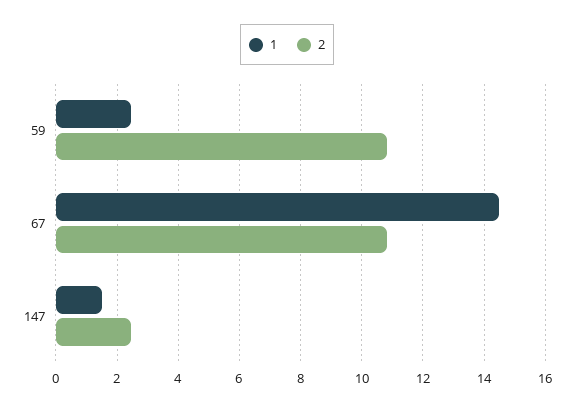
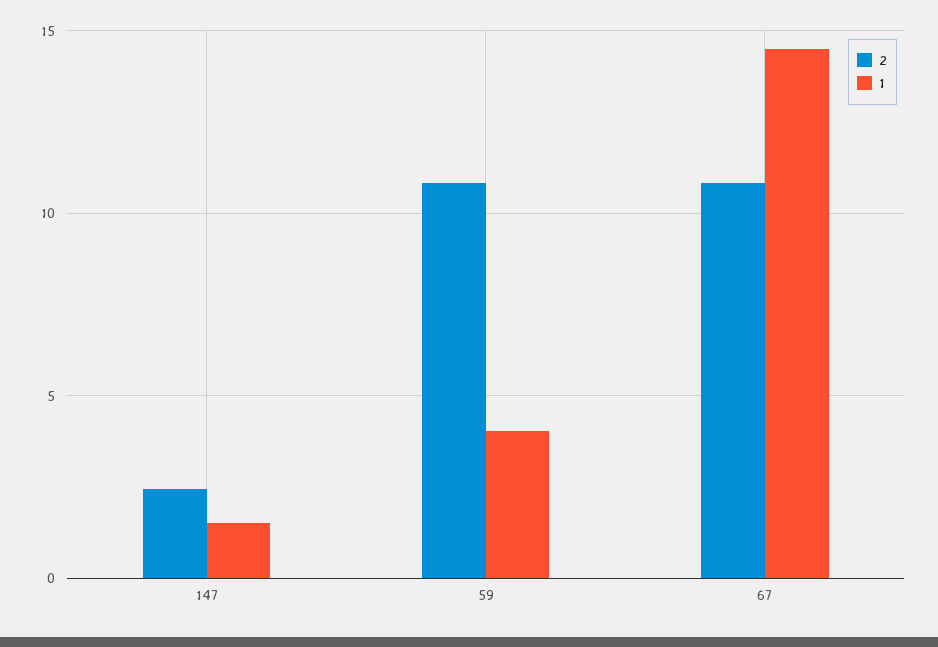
  {
    "1": {
-     "59": 2.4,
+     "59": 4,
      "67": 14.6,
      "147": 1.6
    },
    "2": {
      "59": 10.8,
      "67": 10.8,
      "147": 2.4
    }
  }

